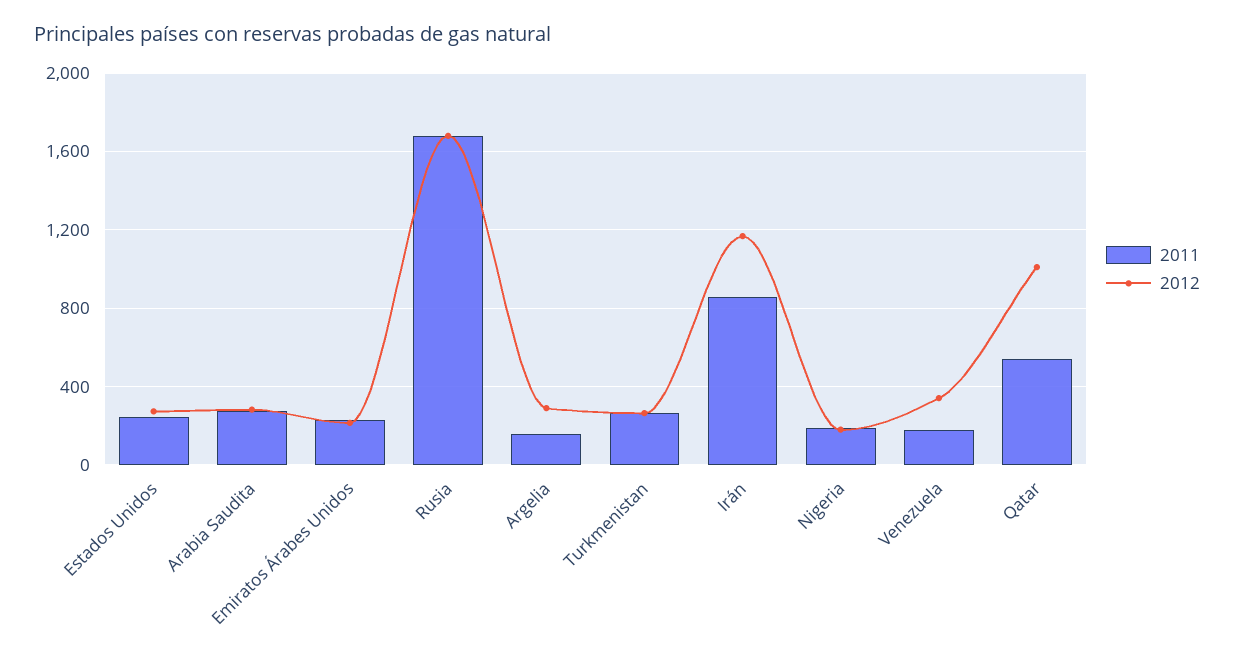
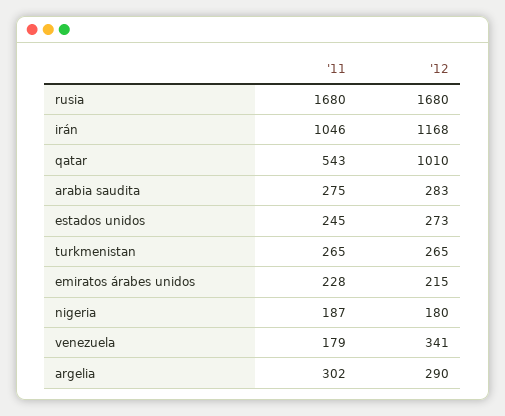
  {
    "2011": {
      "Estados Unidos": 245,
      "Arabia Saudita": 275,
      "Emiratos Árabes Unidos": 228,
      "Rusia": 1680,
-     "Argelia": 150,
+     "Argelia": 302,
      "Turkmenistan": 265,
-     "Irán": 850,
+     "Irán": 1046,
      "Nigeria": 187,
      "Venezuela": 179,
      "Qatar": 543
    },
    "2012": {
      "Estados Unidos": 273,
      "Arabia Saudita": 283,
      "Emiratos Árabes Unidos": 215,
      "Rusia": 1680,
      "Argelia": 290,
      "Turkmenistan": 265,
      "Irán": 1168,
      "Nigeria": 180,
      "Venezuela": 341,
      "Qatar": 1010
    }
  }

